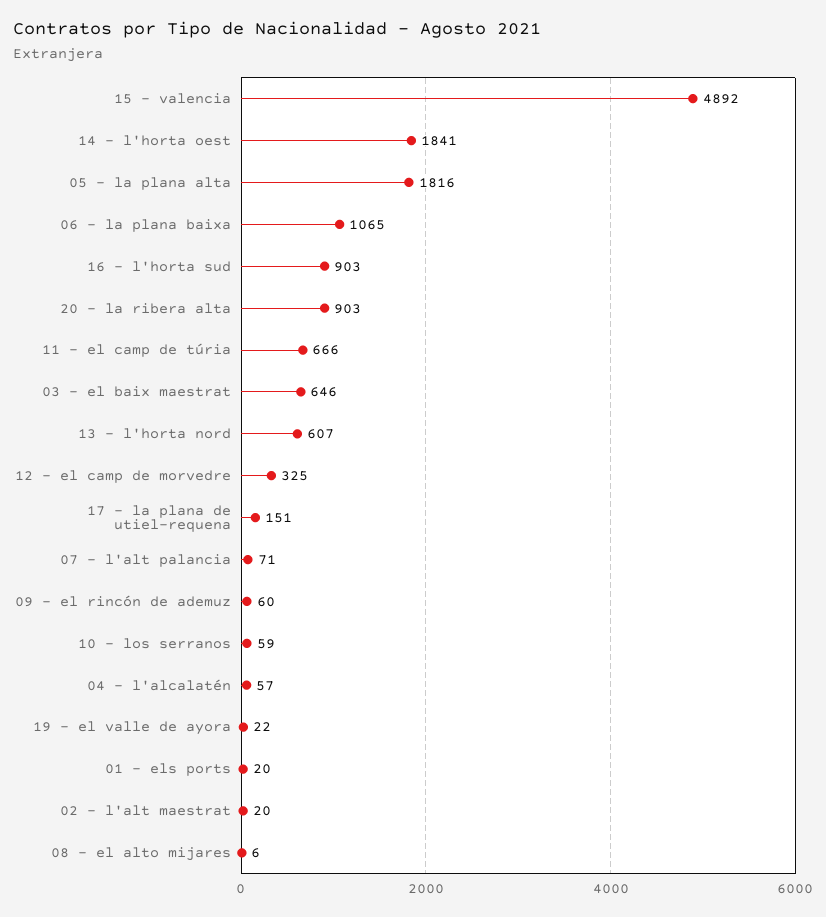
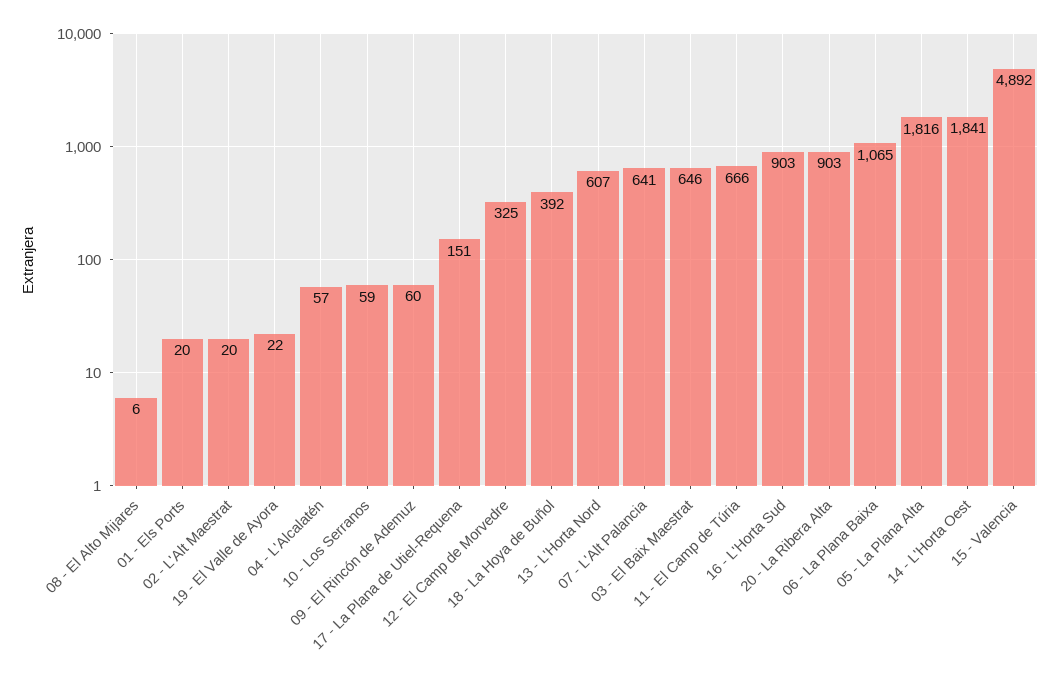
  {
    "15 - valencia": 4892,
    "14 - l'horta oest": 1841,
    "05 - la plana alta": 1816,
    "06 - la plana baixa": 1065,
    "16 - l'horta sud": 903,
    "20 - la ribera alta": 903,
    "11 - el camp de túria": 666,
    "03 - el baix maestrat": 646,
    "13 - l'horta nord": 607,
    "12 - el camp de morvedre": 325,
    "17 - la plana de utiel-requena": 151,
-   "07 - l'alt palancia": 71,
+   "07 - l'alt palancia": 641,
    "09 - el rincón de ademuz": 60,
    "10 - los serranos": 59,
    "04 - l'alcalatén": 57,
    "19 - el valle de ayora": 22,
    "01 - els ports": 20,
    "02 - l'alt maestrat": 20,
-   "08 - el alto mijares": 6
+   "08 - el alto mijares": 6,
+   "18 - La Hoya de Buñol": 392
  }

